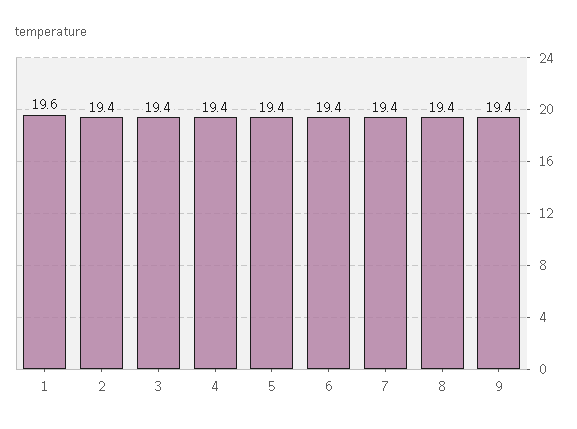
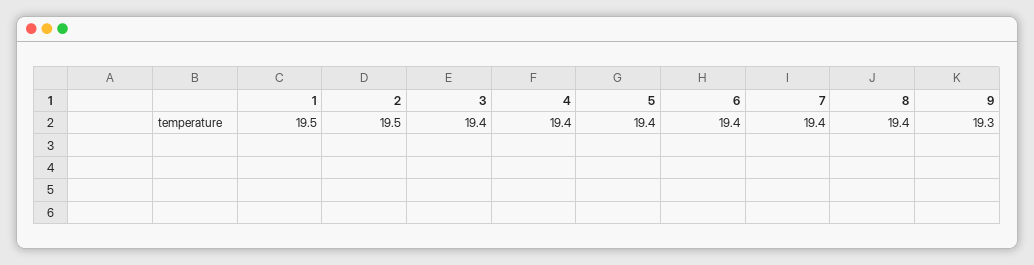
  {
-   "1": 19.6,
+   "1": 19.5,
-   "2": 19.4,
+   "2": 19.5,
    "3": 19.4,
    "4": 19.4,
    "5": 19.4,
    "6": 19.4,
    "7": 19.4,
    "8": 19.4,
-   "9": 19.4
+   "9": 19.3
  }

